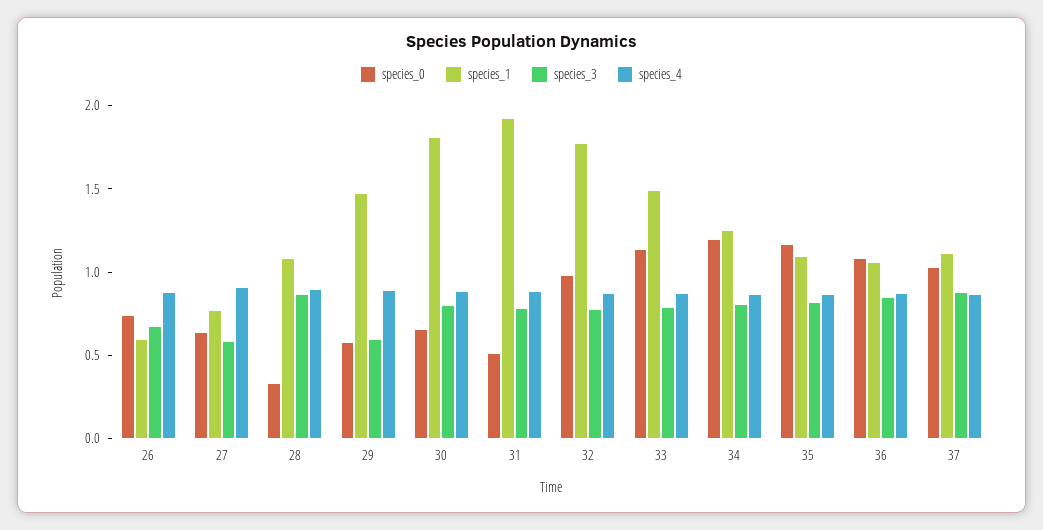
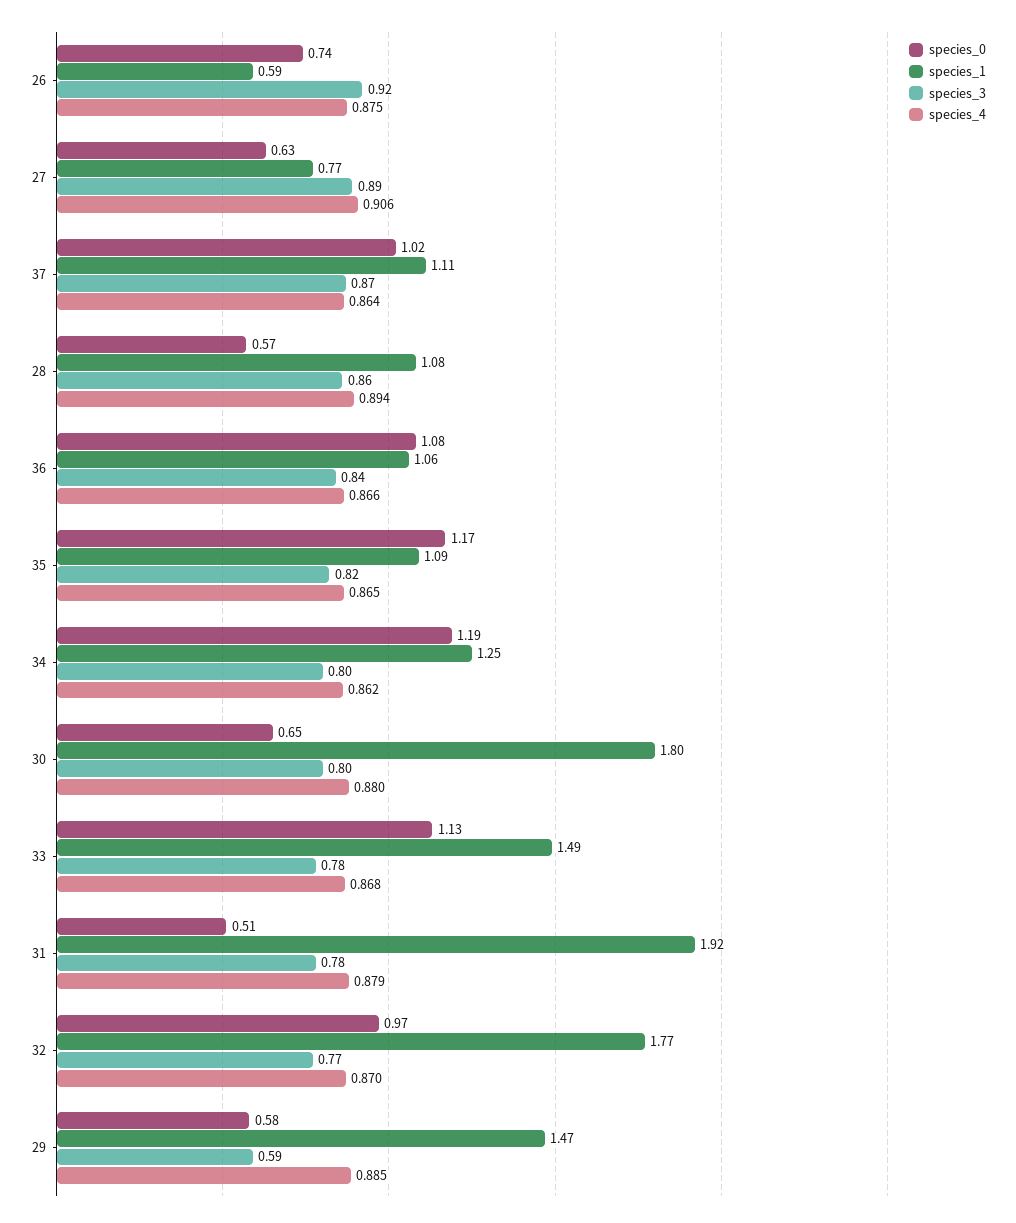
  {
    "species_0": {
      "26": 0.74,
      "27": 0.63,
-     "28": 0.3,
+     "28": 0.57,
      "29": 0.58,
      "30": 0.65,
      "31": 0.51,
      "32": 0.97,
      "33": 1.13,
      "34": 1.19,
      "35": 1.17,
      "36": 1.08,
      "37": 1.02
    },
    "species_1": {
      "26": 0.59,
      "27": 0.77,
      "28": 1.08,
      "29": 1.47,
      "30": 1.8,
      "31": 1.92,
      "32": 1.77,
      "33": 1.49,
      "34": 1.25,
      "35": 1.09,
      "36": 1.06,
      "37": 1.11
    },
    "species_3": {
-     "26": 0.7,
+     "26": 0.92,
-     "27": 0.6,
+     "27": 0.89,
      "28": 0.86,
      "29": 0.59,
      "30": 0.8,
      "31": 0.78,
      "32": 0.77,
      "33": 0.78,
      "34": 0.8,
      "35": 0.82,
      "36": 0.84,
      "37": 0.87
    },
    "species_4": {
      "26": 0.875,
      "27": 0.906,
      "28": 0.894,
      "29": 0.885,
      "30": 0.88,
      "31": 0.879,
      "32": 0.87,
      "33": 0.868,
      "34": 0.862,
      "35": 0.865,
      "36": 0.866,
      "37": 0.864
    }
  }

